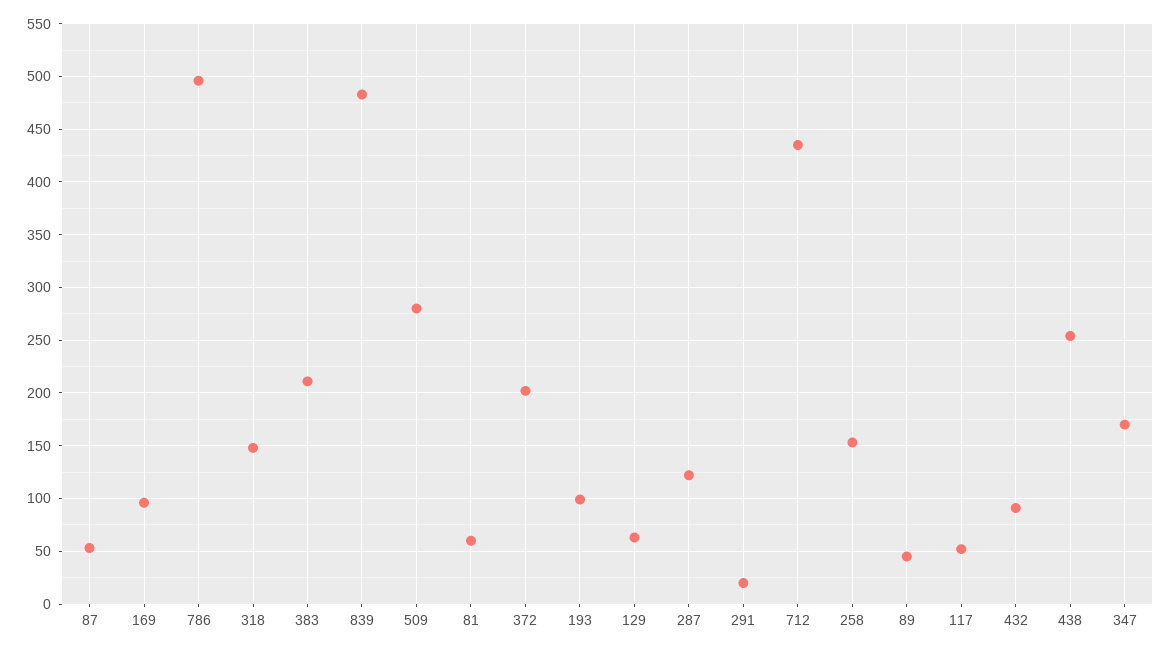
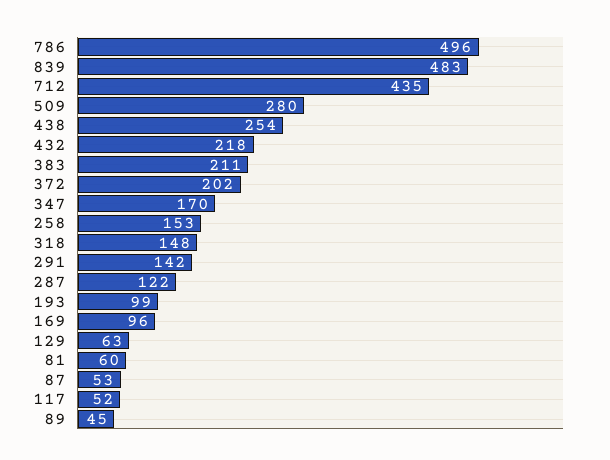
  {
    "87": 53,
    "169": 96,
    "786": 496,
    "318": 148,
    "383": 211,
    "839": 483,
    "509": 280,
    "81": 60,
    "372": 202,
    "193": 99,
    "129": 63,
    "287": 122,
-   "291": 20,
+   "291": 142,
    "712": 435,
    "258": 153,
    "89": 45,
    "117": 52,
-   "432": 90,
+   "432": 218,
    "438": 254,
    "347": 170
  }

